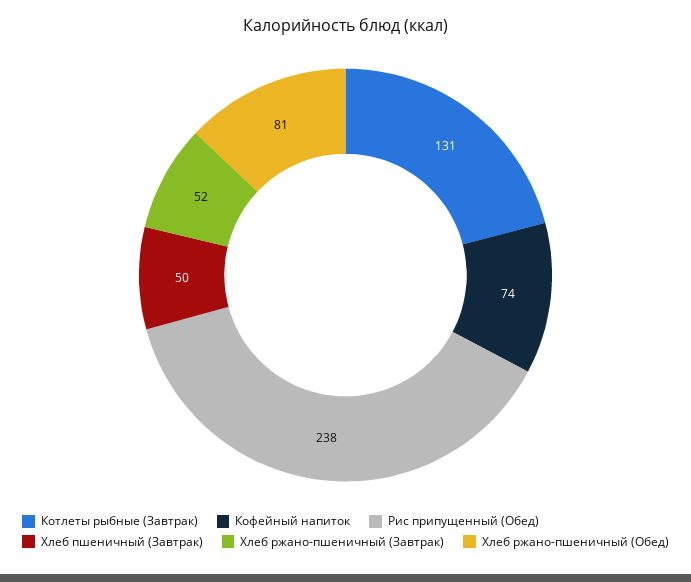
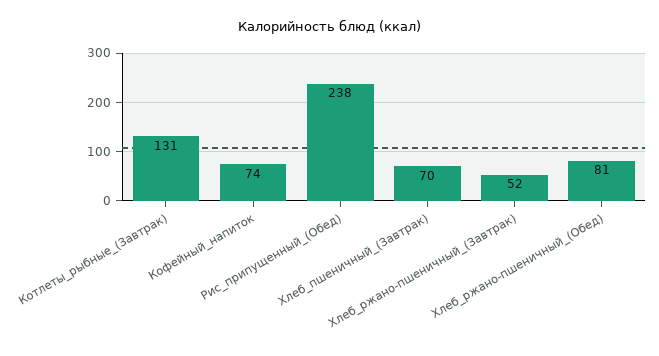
  {
    "Котлеты рыбные (Завтрак)": 131,
    "Кофейный напиток": 74,
    "Рис припущенный (Обед)": 238,
-   "Хлеб пшеничный (Завтрак)": 50,
+   "Хлеб пшеничный (Завтрак)": 70,
    "Хлеб ржано-пшеничный (Завтрак)": 52,
    "Хлеб ржано-пшеничный (Обед)": 81
  }

